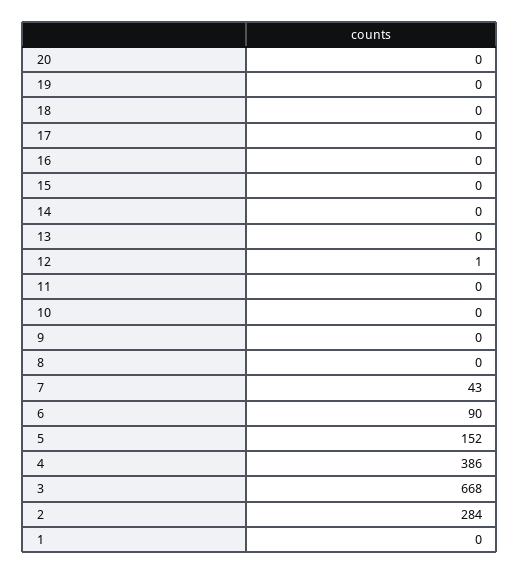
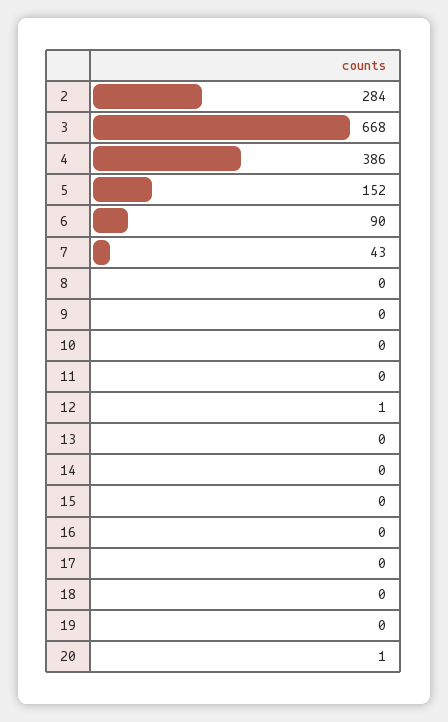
  {
-   "20": 0,
+   "20": 1,
    "19": 0,
    "18": 0,
    "17": 0,
    "16": 0,
    "15": 0,
    "14": 0,
    "13": 0,
    "12": 1,
    "11": 0,
    "10": 0,
    "9": 0,
    "8": 0,
    "7": 43,
    "6": 90,
    "5": 152,
    "4": 386,
    "3": 668,
-   "2": 284,
+   "2": 284
-   "1": 0
  }

